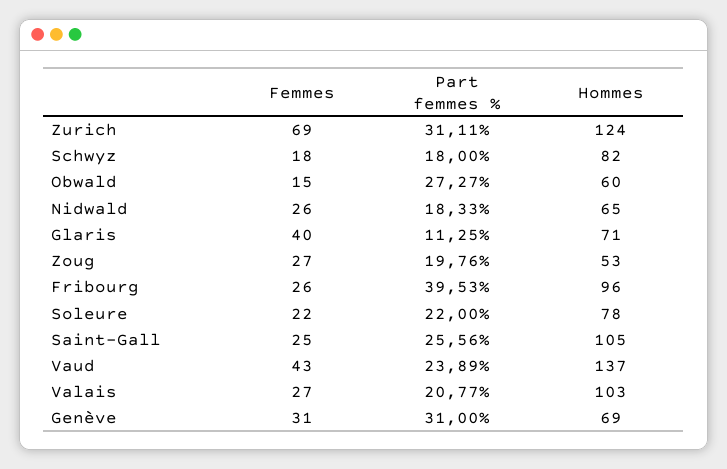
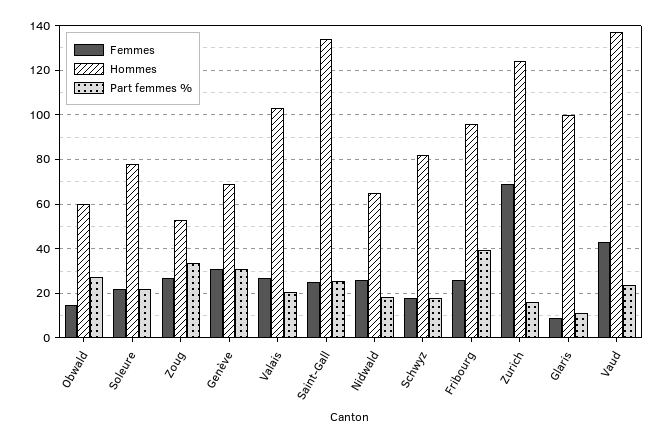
  {
    "Femmes": {
      "Zurich": 69,
      "Schwyz": 18,
      "Obwald": 15,
      "Nidwald": 26,
-     "Glaris": 40,
+     "Glaris": 10,
      "Zoug": 27,
      "Fribourg": 26,
      "Soleure": 22,
      "Saint-Gall": 25,
      "Vaud": 43,
      "Valais": 27,
      "Genève": 31
    },
    "Part femmes %": {
-     "Zurich": 31.11,
+     "Zurich": 15,
      "Schwyz": 18,
      "Obwald": 27.27,
      "Nidwald": 18.33,
      "Glaris": 11.25,
-     "Zoug": 19.76,
+     "Zoug": 35,
      "Fribourg": 39.53,
      "Soleure": 22,
      "Saint-Gall": 25.56,
      "Vaud": 23.89,
      "Valais": 20.77,
      "Genève": 31
    },
    "Hommes": {
      "Zurich": 124,
      "Schwyz": 82,
      "Obwald": 60,
      "Nidwald": 65,
-     "Glaris": 71,
+     "Glaris": 100,
      "Zoug": 53,
      "Fribourg": 96,
      "Soleure": 78,
-     "Saint-Gall": 105,
+     "Saint-Gall": 135,
      "Vaud": 137,
      "Valais": 103,
      "Genève": 69
    }
  }

